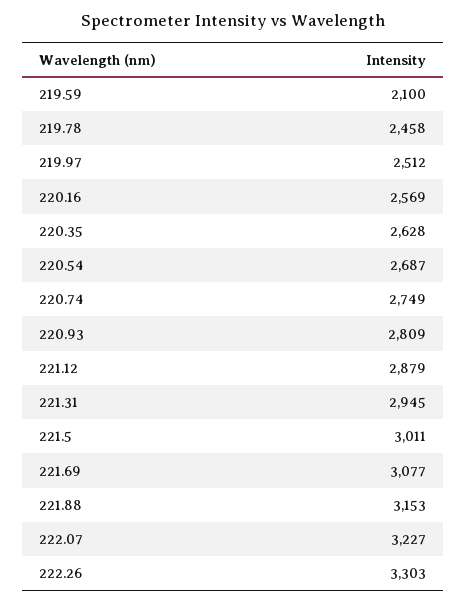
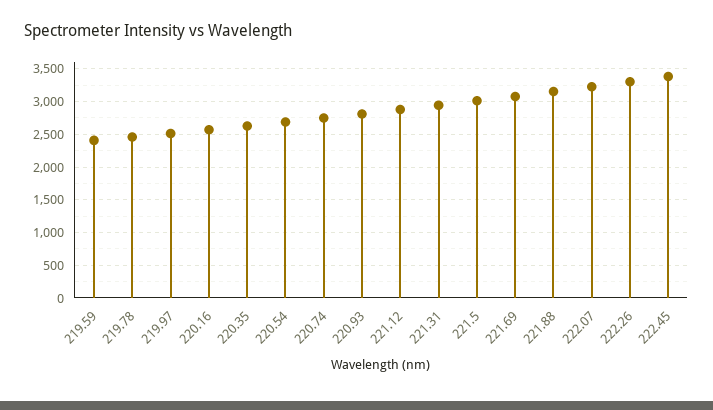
  {
-   "219.59": 2100,
+   "219.59": 2400,
    "219.78": 2458,
    "219.97": 2512,
    "220.16": 2569,
    "220.35": 2628,
    "220.54": 2687,
    "220.74": 2749,
    "220.93": 2809,
    "221.12": 2879,
    "221.31": 2945,
    "221.5": 3011,
    "221.69": 3077,
    "221.88": 3153,
    "222.07": 3227,
-   "222.26": 3303
+   "222.26": 3303,
+   "222.45": 3400
  }

